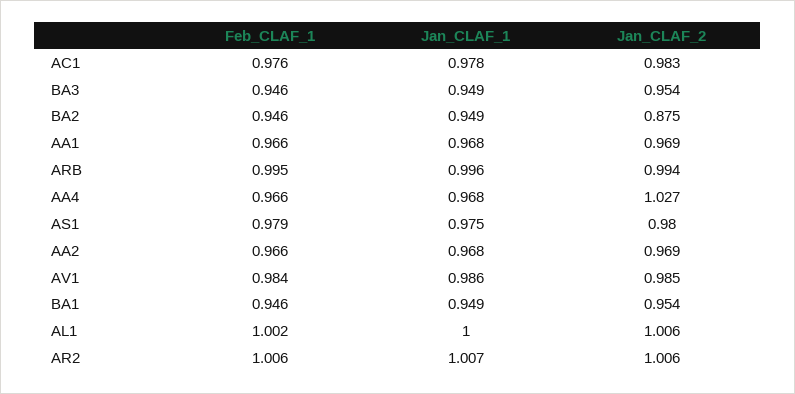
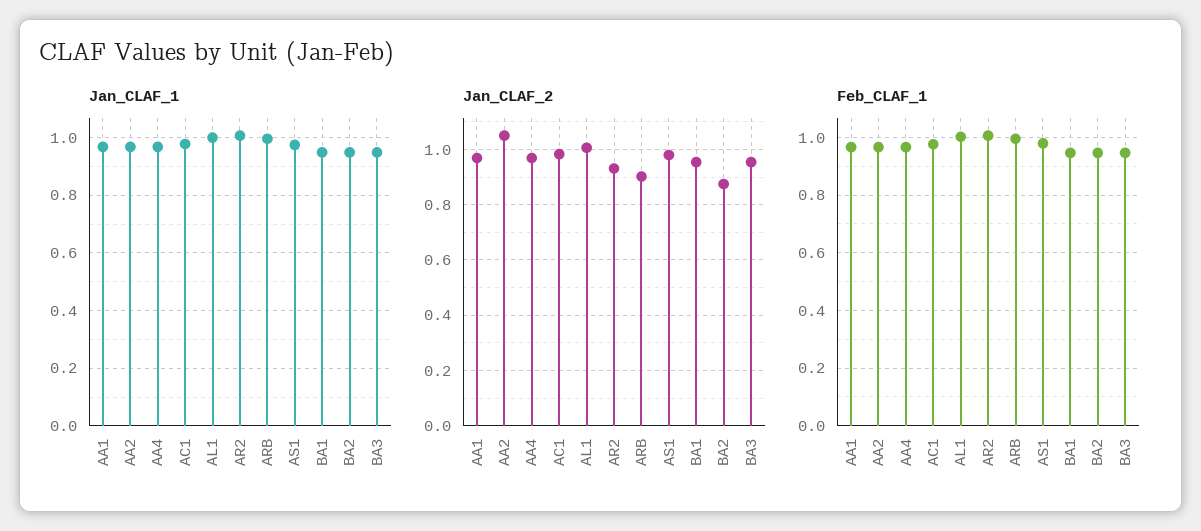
  {
    "Feb_CLAF_1": {
      "AC1": 0.976,
      "BA3": 0.946,
      "BA2": 0.946,
      "AA1": 0.966,
      "ARB": 0.995,
      "AA4": 0.966,
      "AS1": 0.979,
      "AA2": 0.966,
-     "AV1": 0.984,
      "BA1": 0.946,
      "AL1": 1.002,
      "AR2": 1.006
    },
    "Jan_CLAF_1": {
      "AC1": 0.978,
      "BA3": 0.949,
      "BA2": 0.949,
      "AA1": 0.968,
      "ARB": 0.996,
      "AA4": 0.968,
      "AS1": 0.975,
      "AA2": 0.968,
-     "AV1": 0.986,
      "BA1": 0.949,
      "AL1": 1,
      "AR2": 1.007
    },
    "Jan_CLAF_2": {
      "AC1": 0.983,
      "BA3": 0.954,
      "BA2": 0.875,
      "AA1": 0.969,
-     "ARB": 0.994,
+     "ARB": 0.9,
-     "AA4": 1.027,
+     "AA4": 0.975,
      "AS1": 0.98,
-     "AA2": 0.969,
+     "AA2": 1.05,
-     "AV1": 0.985,
      "BA1": 0.954,
      "AL1": 1.006,
-     "AR2": 1.006
+     "AR2": 0.925
    }
  }

